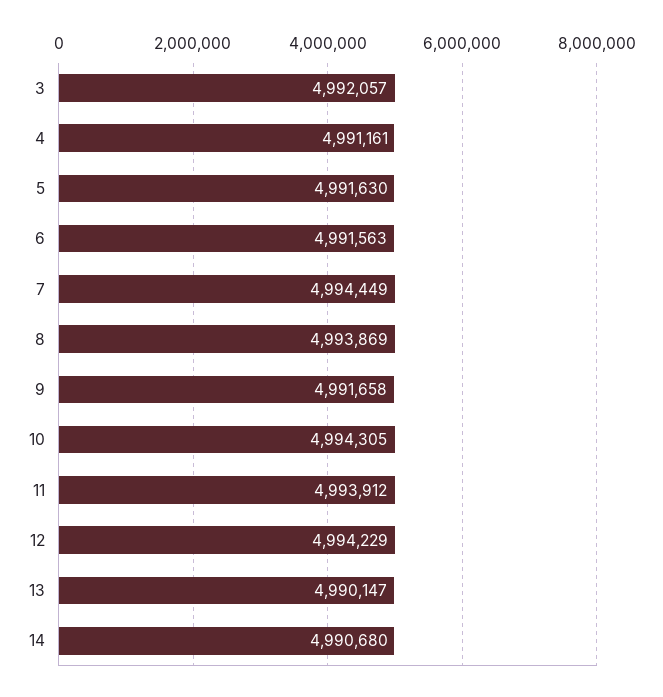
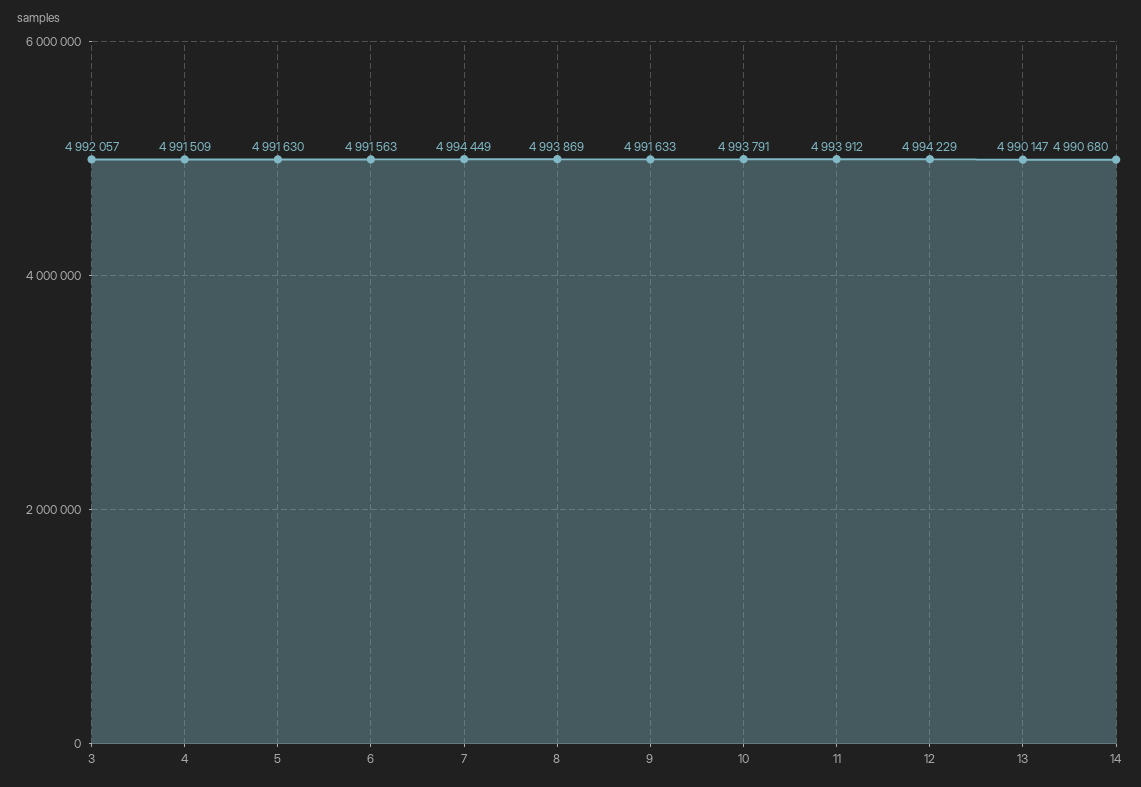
  {
    "3": 4992057,
-   "4": 4991161,
+   "4": 4991509,
    "5": 4991630,
    "6": 4991563,
    "7": 4994449,
    "8": 4993869,
-   "9": 4991658,
+   "9": 4991633,
-   "10": 4994305,
+   "10": 4993791,
    "11": 4993912,
    "12": 4994229,
    "13": 4990147,
    "14": 4990680
  }

